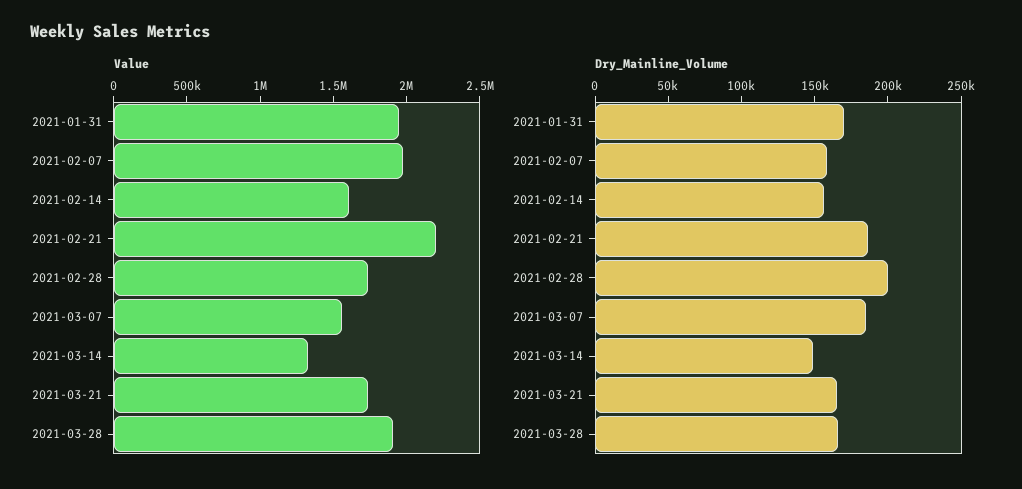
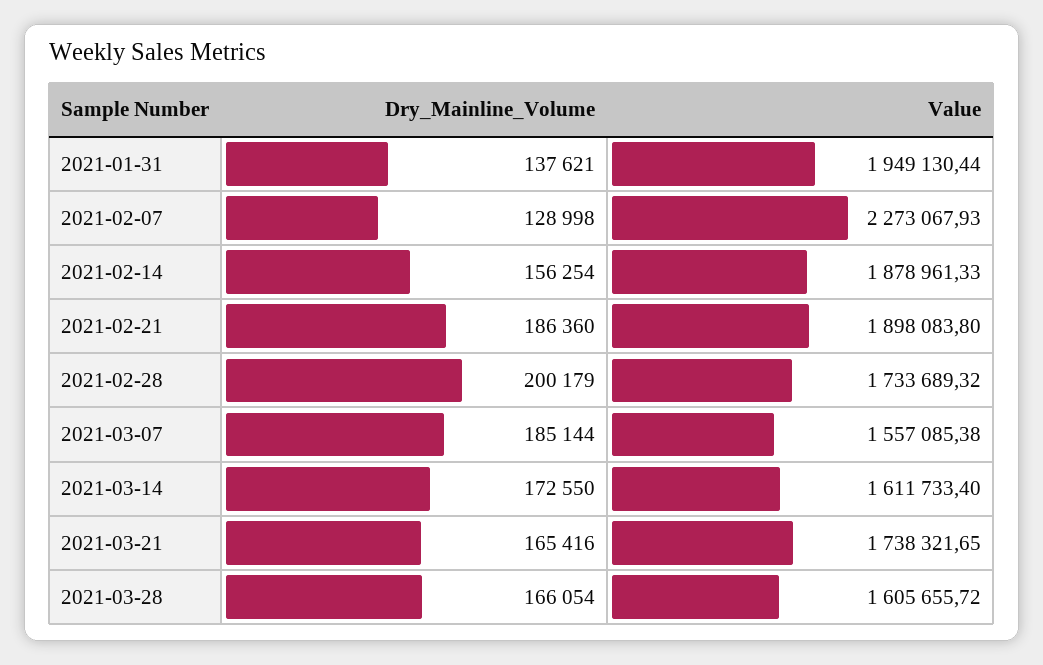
  {
    "Value": {
      "2021-01-31": 1949130.44,
-     "2021-02-07": 2000000,
+     "2021-02-07": 2273067.93,
-     "2021-02-14": 1600000,
+     "2021-02-14": 1878961.33,
-     "2021-02-21": 2200000,
+     "2021-02-21": 1898083.8,
      "2021-02-28": 1733689.32,
      "2021-03-07": 1557085.38,
-     "2021-03-14": 1300000,
+     "2021-03-14": 1611733.4,
      "2021-03-21": 1738321.65,
-     "2021-03-28": 1900000
+     "2021-03-28": 1605655.72
    },
    "Dry_Mainline_Volume": {
-     "2021-01-31": 170000,
+     "2021-01-31": 137621,
-     "2021-02-07": 160000,
+     "2021-02-07": 128998,
      "2021-02-14": 156254,
      "2021-02-21": 186360,
      "2021-02-28": 200179,
      "2021-03-07": 185144,
-     "2021-03-14": 150000,
+     "2021-03-14": 172550,
      "2021-03-21": 165416,
      "2021-03-28": 166054
    }
  }

